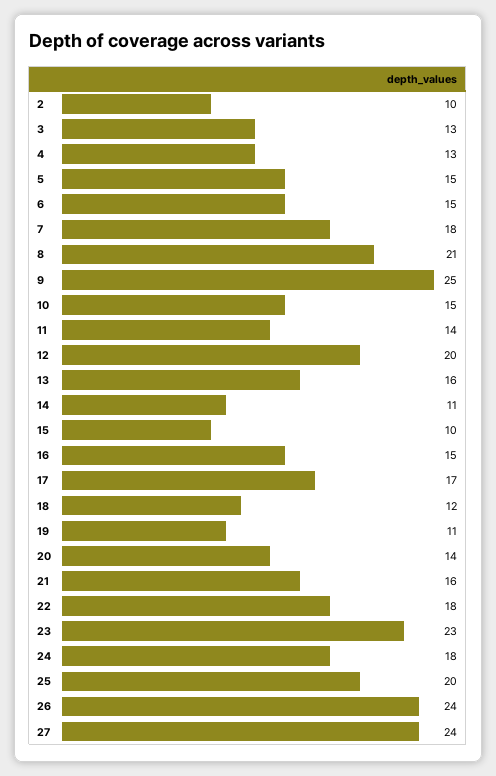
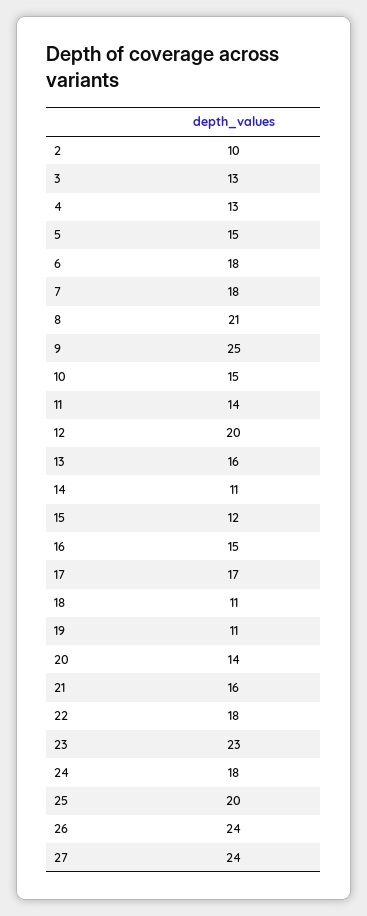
  {
    "2": 10,
    "3": 13,
    "4": 13,
    "5": 15,
-   "6": 15,
+   "6": 18,
    "7": 18,
    "8": 21,
    "9": 25,
    "10": 15,
    "11": 14,
    "12": 20,
    "13": 16,
    "14": 11,
-   "15": 10,
+   "15": 12,
    "16": 15,
    "17": 17,
-   "18": 12,
+   "18": 11,
    "19": 11,
    "20": 14,
    "21": 16,
    "22": 18,
    "23": 23,
    "24": 18,
    "25": 20,
    "26": 24,
    "27": 24
  }

